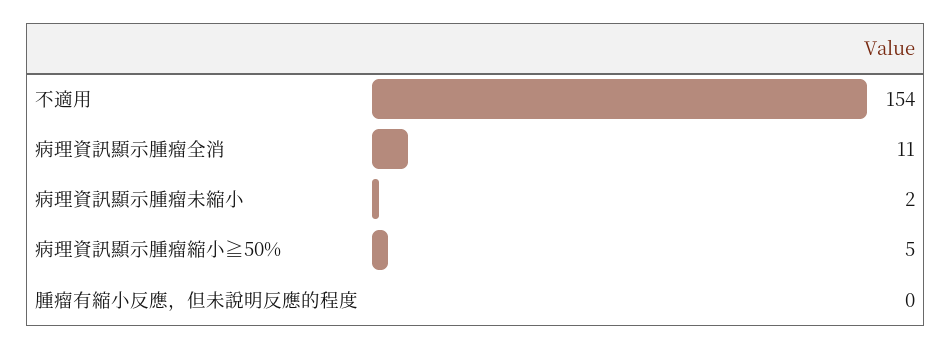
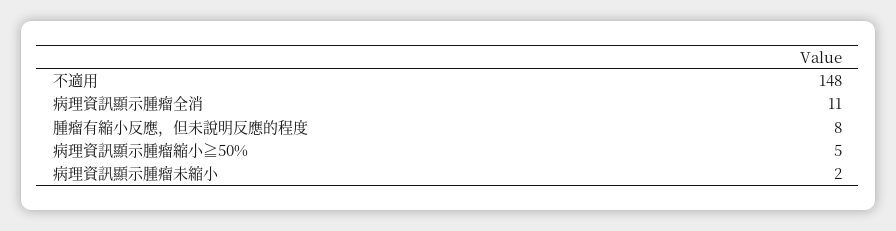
  {
-   "不適用": 154,
+   "不適用": 148,
    "病理資訊顯示腫瘤全消": 11,
    "病理資訊顯示腫瘤未縮小": 2,
    "病理資訊顯示腫瘤縮小≧50%": 5,
-   "腫瘤有縮小反應，但未說明反應的程度": 0
+   "腫瘤有縮小反應，但未說明反應的程度": 8
  }

